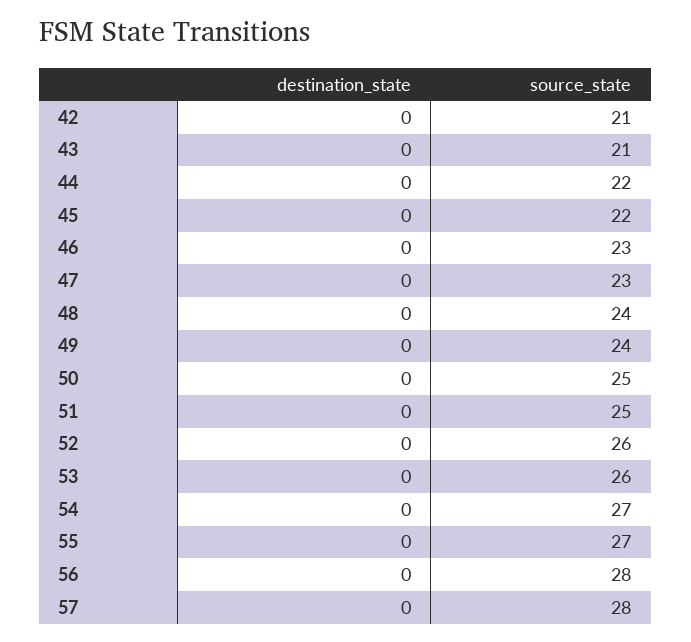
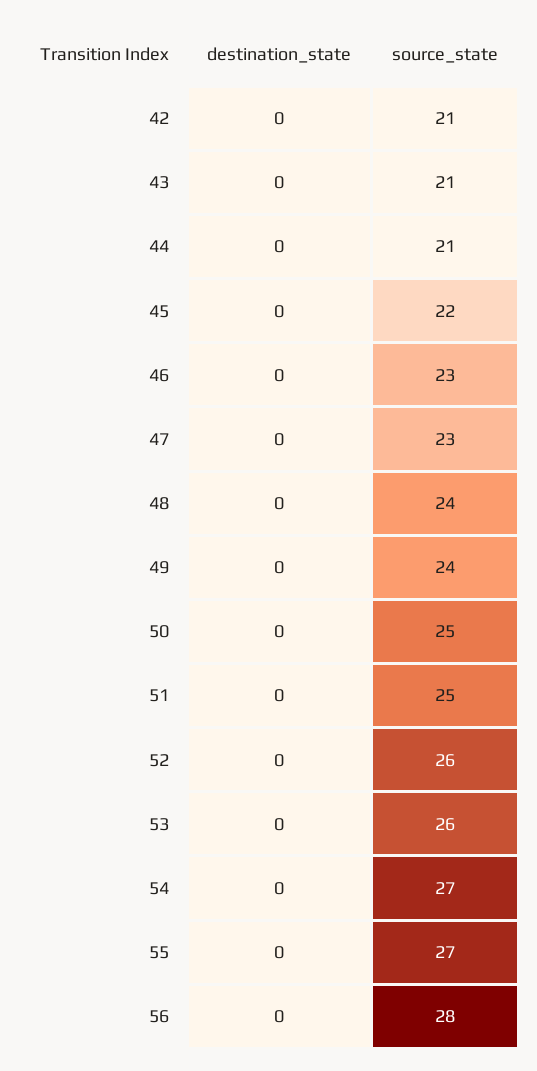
  {
    "destination_state": {
      "42": 0,
      "43": 0,
      "44": 0,
      "45": 0,
      "46": 0,
      "47": 0,
      "48": 0,
      "49": 0,
      "50": 0,
      "51": 0,
      "52": 0,
      "53": 0,
      "54": 0,
      "55": 0,
-     "56": 0,
+     "56": 0
-     "57": 0
    },
    "source_state": {
      "42": 21,
      "43": 21,
-     "44": 22,
+     "44": 21,
      "45": 22,
      "46": 23,
      "47": 23,
      "48": 24,
      "49": 24,
      "50": 25,
      "51": 25,
      "52": 26,
      "53": 26,
      "54": 27,
      "55": 27,
-     "56": 28,
+     "56": 28
-     "57": 28
    }
  }

